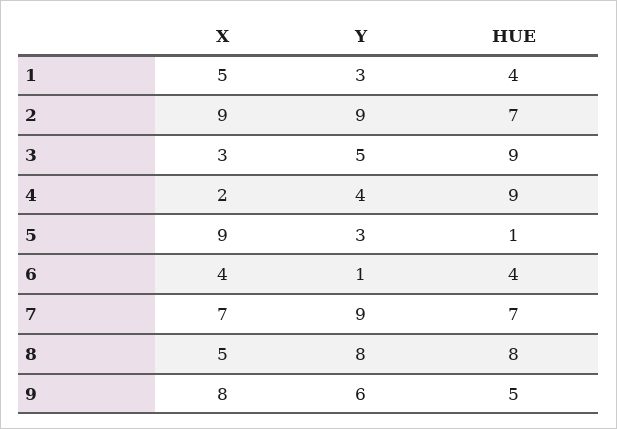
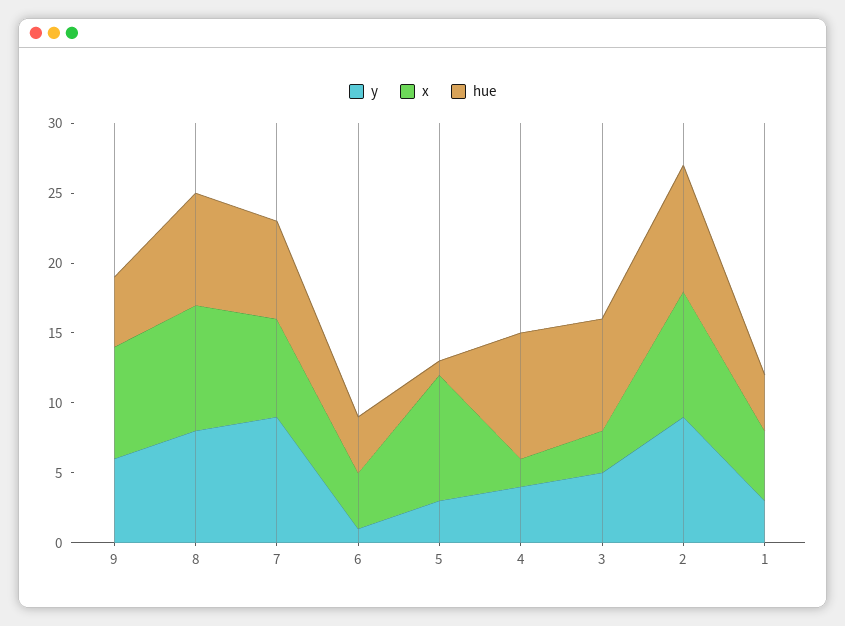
  {
    "X": {
      "1": 5,
      "2": 9,
      "3": 3,
      "4": 2,
      "5": 9,
      "6": 4,
      "7": 7,
-     "8": 5,
+     "8": 9,
      "9": 8
    },
    "Y": {
      "1": 3,
      "2": 9,
      "3": 5,
      "4": 4,
      "5": 3,
      "6": 1,
      "7": 9,
      "8": 8,
      "9": 6
    },
    "HUE": {
      "1": 4,
-     "2": 7,
+     "2": 9,
-     "3": 9,
+     "3": 8,
      "4": 9,
      "5": 1,
      "6": 4,
      "7": 7,
      "8": 8,
      "9": 5
    }
  }

